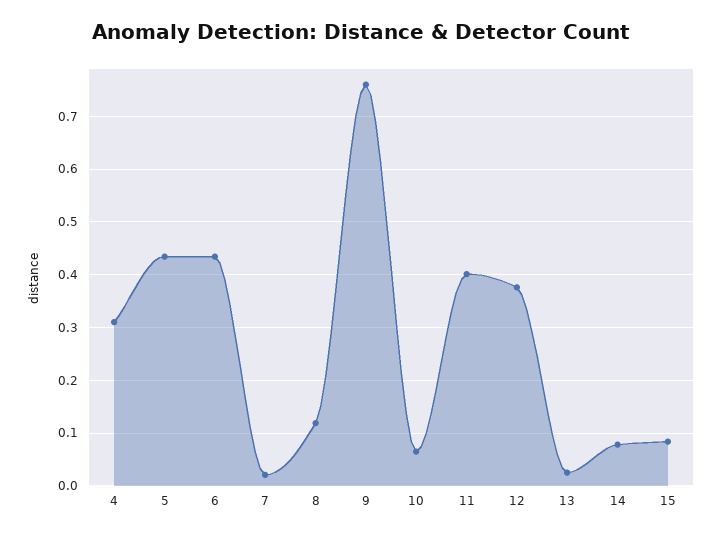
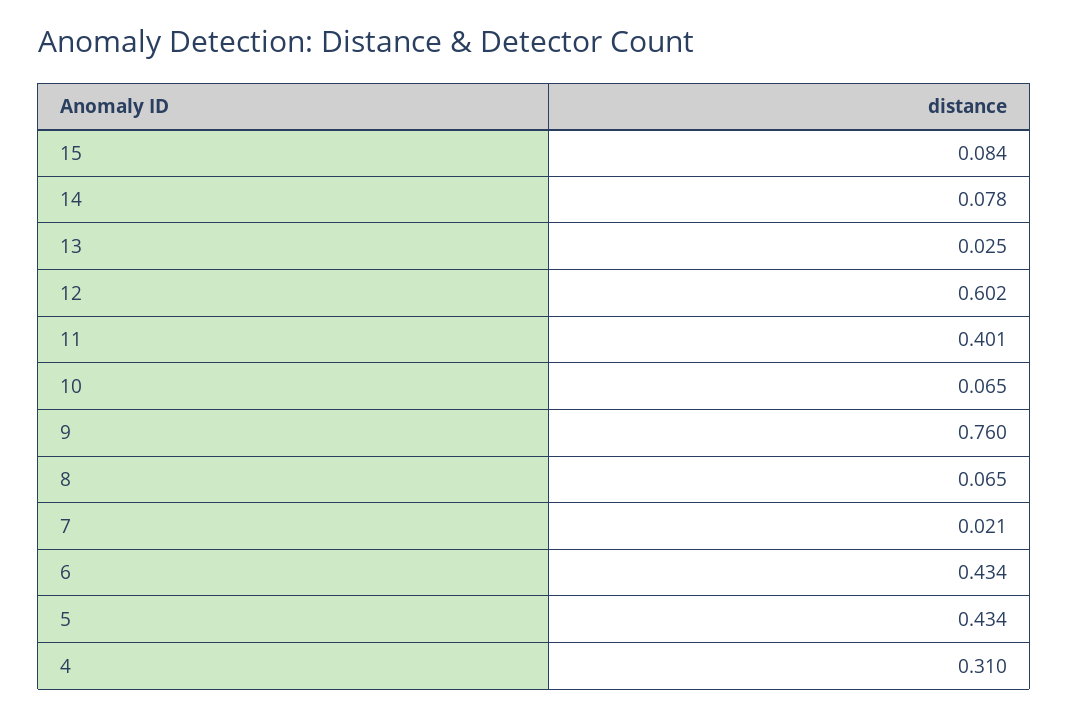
  {
    "4": 0.31,
    "5": 0.434,
    "6": 0.434,
    "7": 0.021,
-   "8": 0.12,
+   "8": 0.065,
    "9": 0.76,
    "10": 0.065,
    "11": 0.401,
-   "12": 0.38,
+   "12": 0.602,
    "13": 0.025,
    "14": 0.078,
    "15": 0.084
  }

